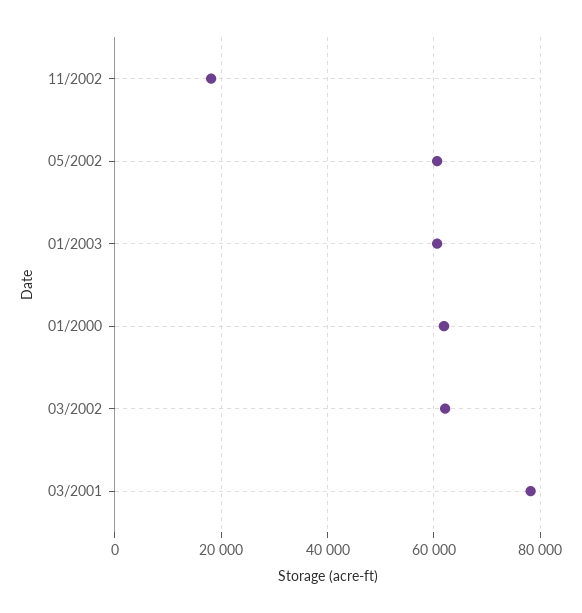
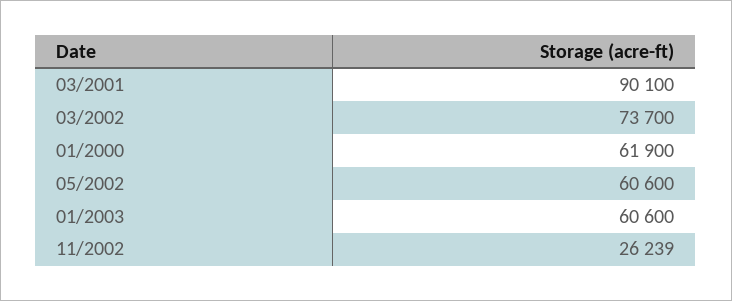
  {
-   "11/2002": 18000,
+   "11/2002": 26239,
    "05/2002": 60600,
    "01/2003": 60600,
    "01/2000": 61900,
-   "03/2002": 62000,
+   "03/2002": 73700,
-   "03/2001": 78000
+   "03/2001": 90100
  }

